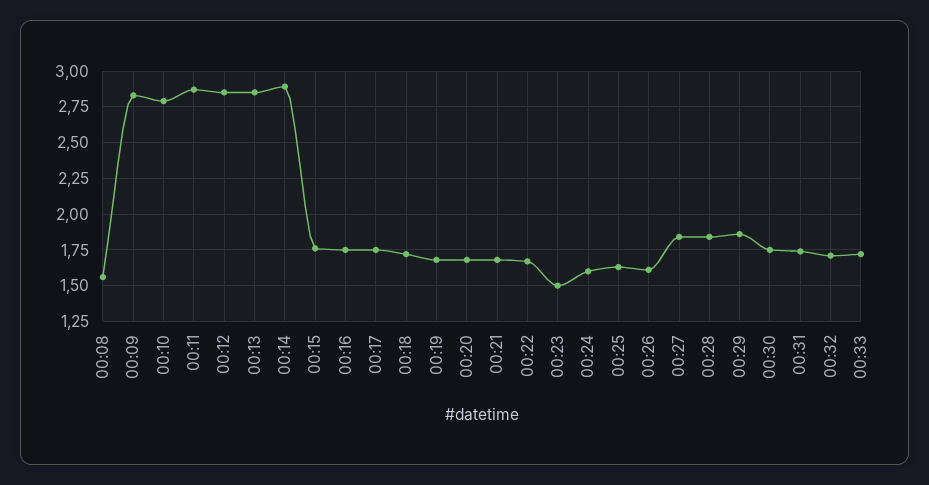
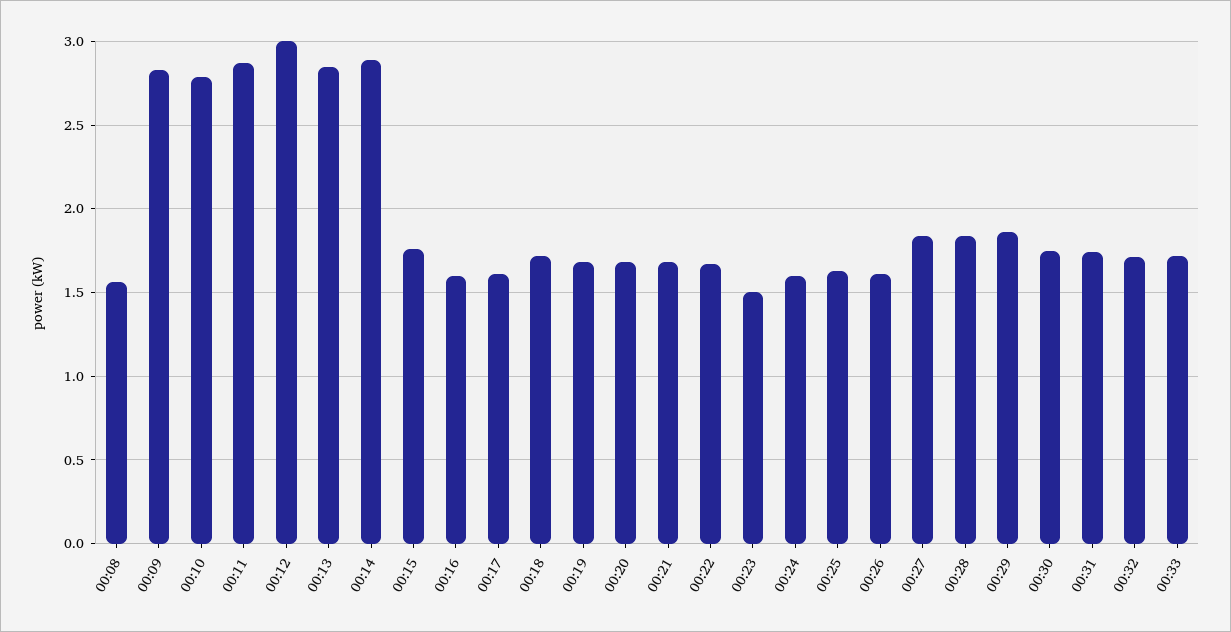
  {
    "00:08": 1.55,
    "00:09": 2.85,
    "00:10": 2.8,
    "00:11": 2.85,
-   "00:12": 2.85,
+   "00:12": 3,
    "00:13": 2.85,
    "00:14": 2.9,
    "00:15": 1.75,
-   "00:16": 1.75,
+   "00:16": 1.6,
-   "00:17": 1.75,
+   "00:17": 1.6,
    "00:18": 1.7,
    "00:19": 1.7,
    "00:20": 1.7,
    "00:21": 1.7,
    "00:22": 1.65,
    "00:23": 1.5,
    "00:24": 1.6,
    "00:25": 1.65,
    "00:26": 1.6,
    "00:27": 1.85,
    "00:28": 1.85,
    "00:29": 1.85,
    "00:30": 1.75,
    "00:31": 1.75,
    "00:32": 1.7,
    "00:33": 1.7
  }

